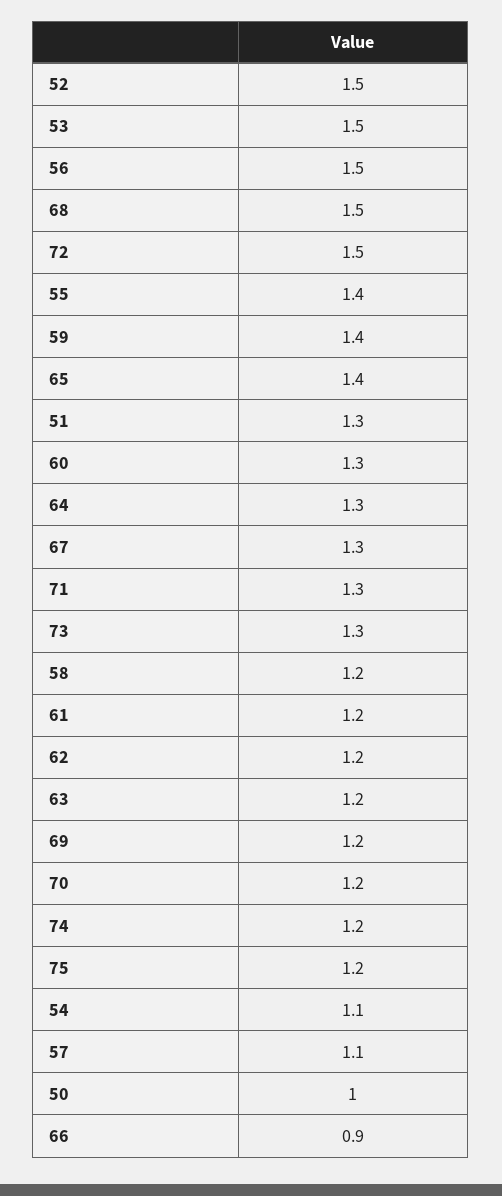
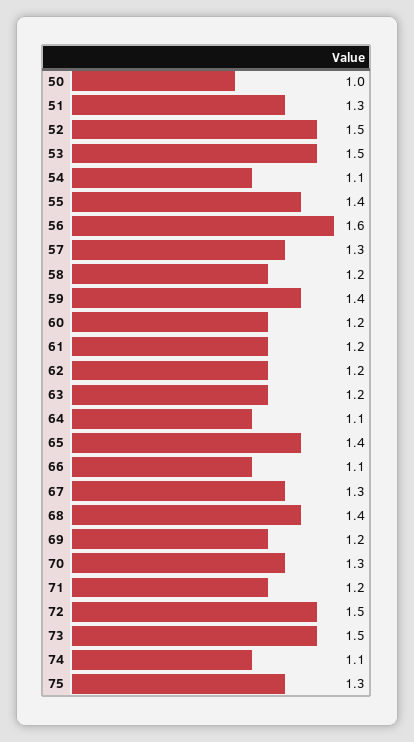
  {
    "52": 1.5,
    "53": 1.5,
-   "56": 1.5,
+   "56": 1.6,
-   "68": 1.5,
+   "68": 1.4,
    "72": 1.5,
    "55": 1.4,
    "59": 1.4,
    "65": 1.4,
    "51": 1.3,
-   "60": 1.3,
+   "60": 1.2,
-   "64": 1.3,
+   "64": 1.1,
    "67": 1.3,
-   "71": 1.3,
+   "71": 1.2,
-   "73": 1.3,
+   "73": 1.5,
    "58": 1.2,
    "61": 1.2,
    "62": 1.2,
    "63": 1.2,
    "69": 1.2,
-   "70": 1.2,
+   "70": 1.3,
-   "74": 1.2,
+   "74": 1.1,
-   "75": 1.2,
+   "75": 1.3,
    "54": 1.1,
-   "57": 1.1,
+   "57": 1.3,
    "50": 1,
-   "66": 0.9
+   "66": 1.1
  }

